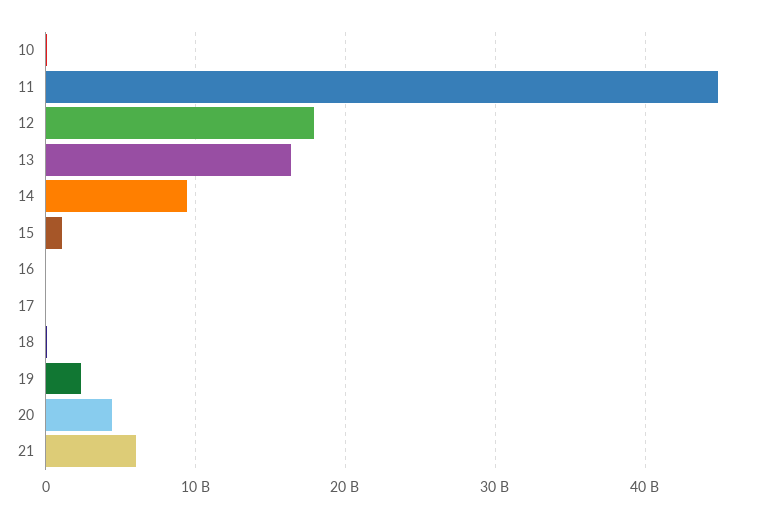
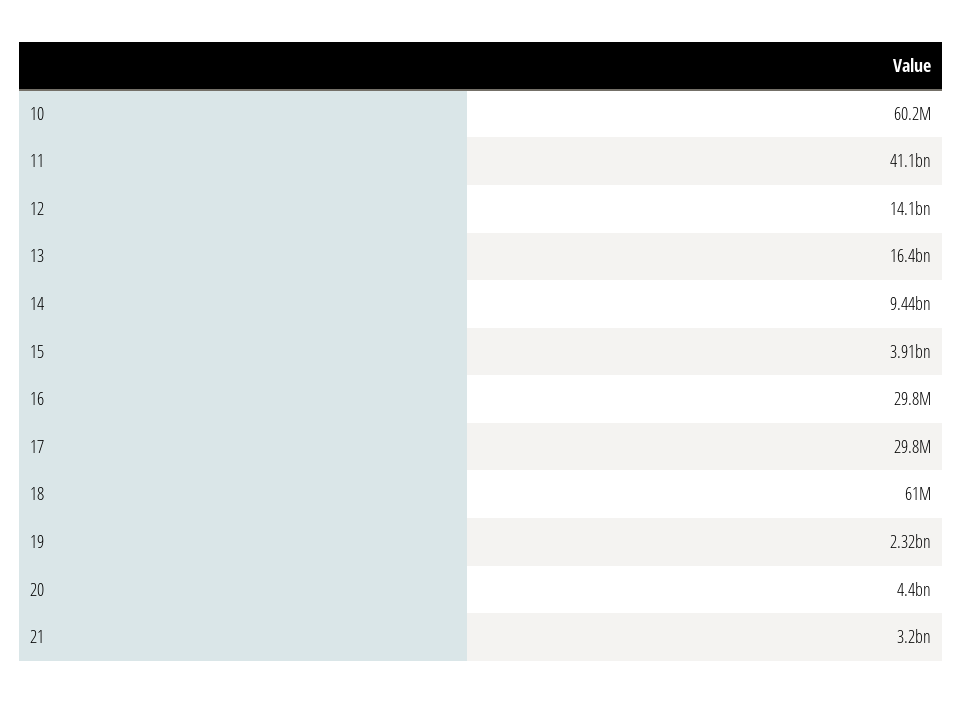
  {
    "10": 60200000,
-   "11": 45000000000,
+   "11": 41100000000,
-   "12": 18000000000,
+   "12": 14100000000,
    "13": 16400000000,
    "14": 9440000000,
-   "15": 1000000000,
+   "15": 3910000000,
    "16": 29800000,
    "17": 29800000,
    "18": 61000000,
    "19": 2320000000,
    "20": 4400000000,
-   "21": 6000000000
+   "21": 3200000000
  }

